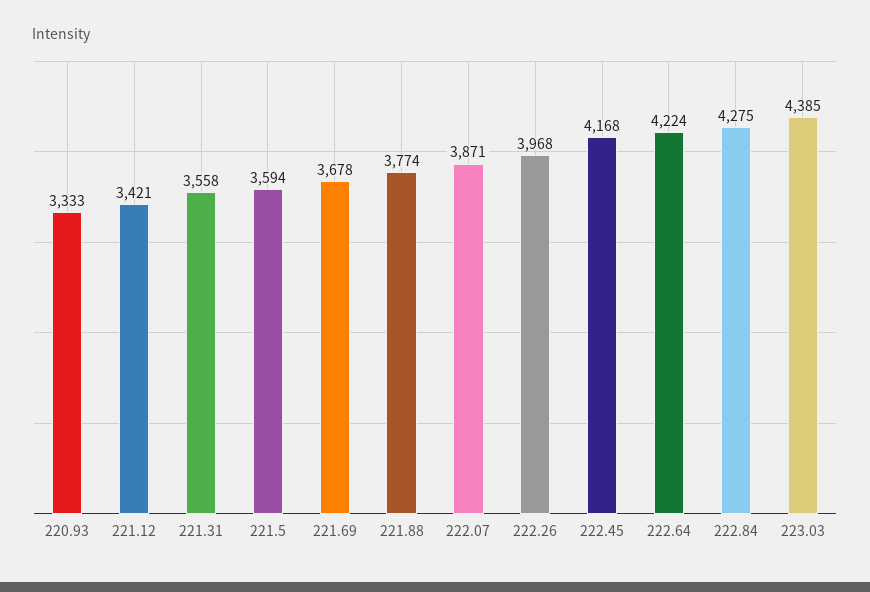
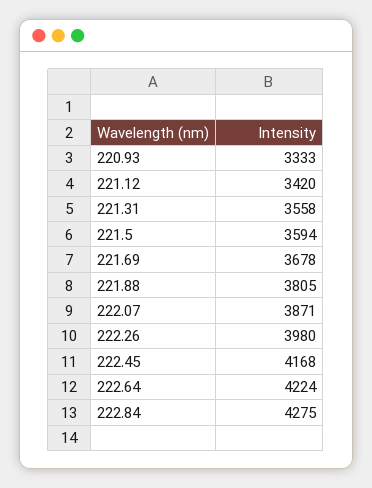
  {
    "220.93": 3333,
-   "221.12": 3421,
+   "221.12": 3420,
    "221.31": 3558,
    "221.5": 3594,
    "221.69": 3678,
-   "221.88": 3774,
+   "221.88": 3805,
    "222.07": 3871,
-   "222.26": 3968,
+   "222.26": 3980,
    "222.45": 4168,
    "222.64": 4224,
-   "222.84": 4275,
+   "222.84": 4275
-   "223.03": 4385
  }

